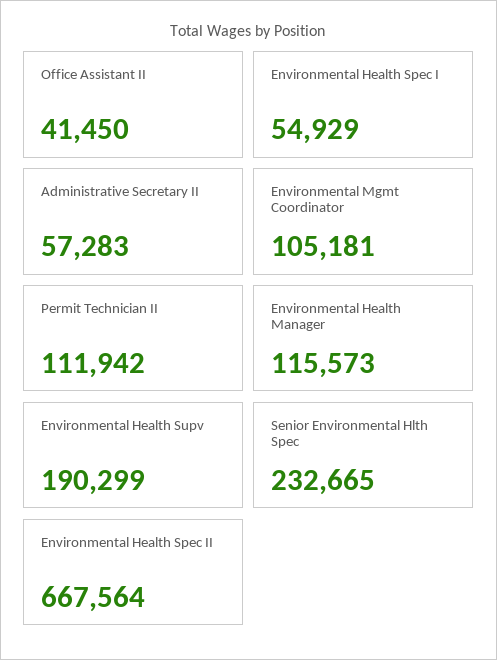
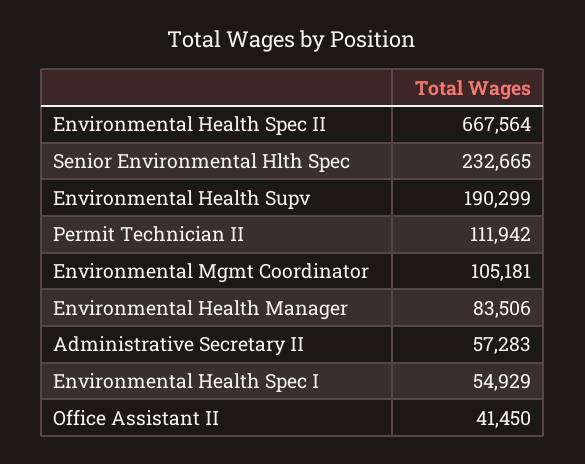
  {
    "Office Assistant II": 41450,
    "Environmental Health Spec I": 54929,
    "Administrative Secretary II": 57283,
    "Environmental Mgmt Coordinator": 105181,
    "Permit Technician II": 111942,
-   "Environmental Health Manager": 115573,
+   "Environmental Health Manager": 83506,
    "Environmental Health Supv": 190299,
    "Senior Environmental Hlth Spec": 232665,
    "Environmental Health Spec II": 667564
  }

